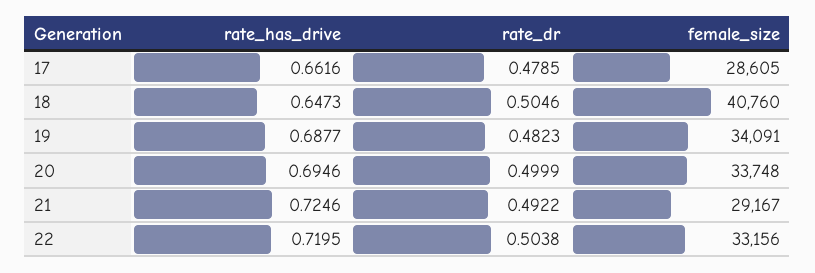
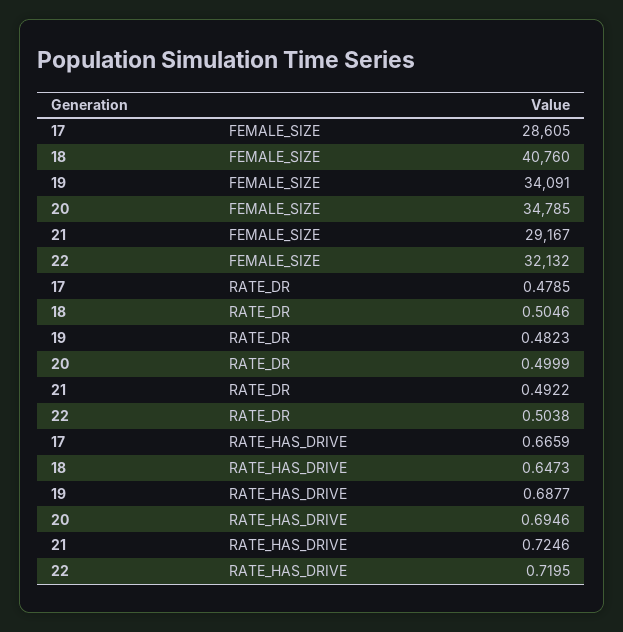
  {
    "rate_has_drive": {
-     "17": 0.6616,
+     "17": 0.6659,
      "18": 0.6473,
      "19": 0.6877,
      "20": 0.6946,
      "21": 0.7246,
      "22": 0.7195
    },
    "rate_dr": {
      "17": 0.4785,
      "18": 0.5046,
      "19": 0.4823,
      "20": 0.4999,
      "21": 0.4922,
      "22": 0.5038
    },
    "female_size": {
      "17": 28605,
      "18": 40760,
      "19": 34091,
-     "20": 33748,
+     "20": 34785,
      "21": 29167,
-     "22": 33156
+     "22": 32132
    }
  }

